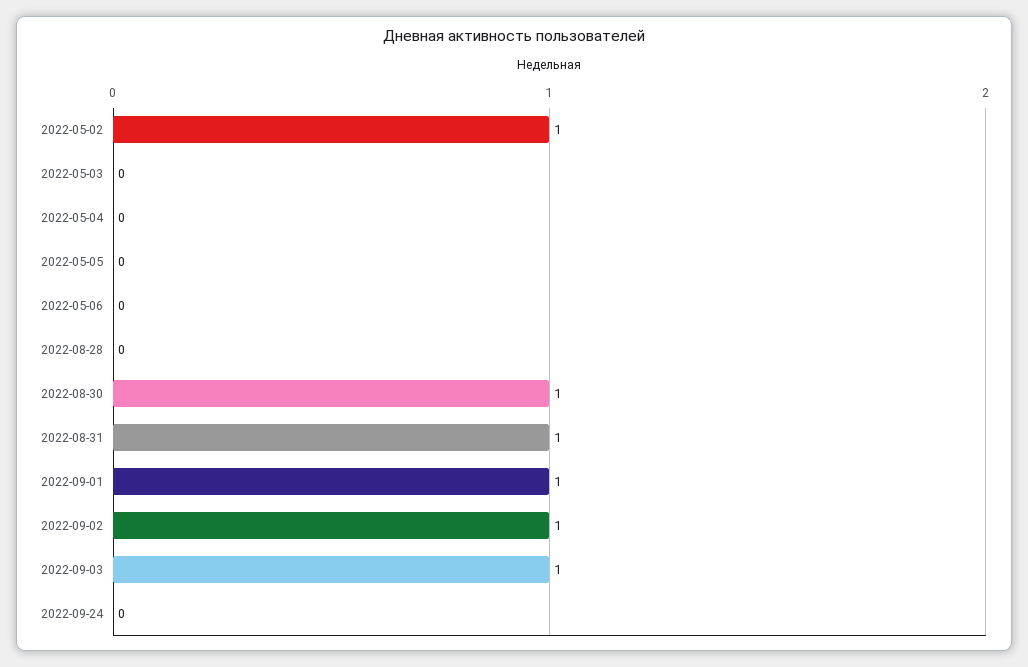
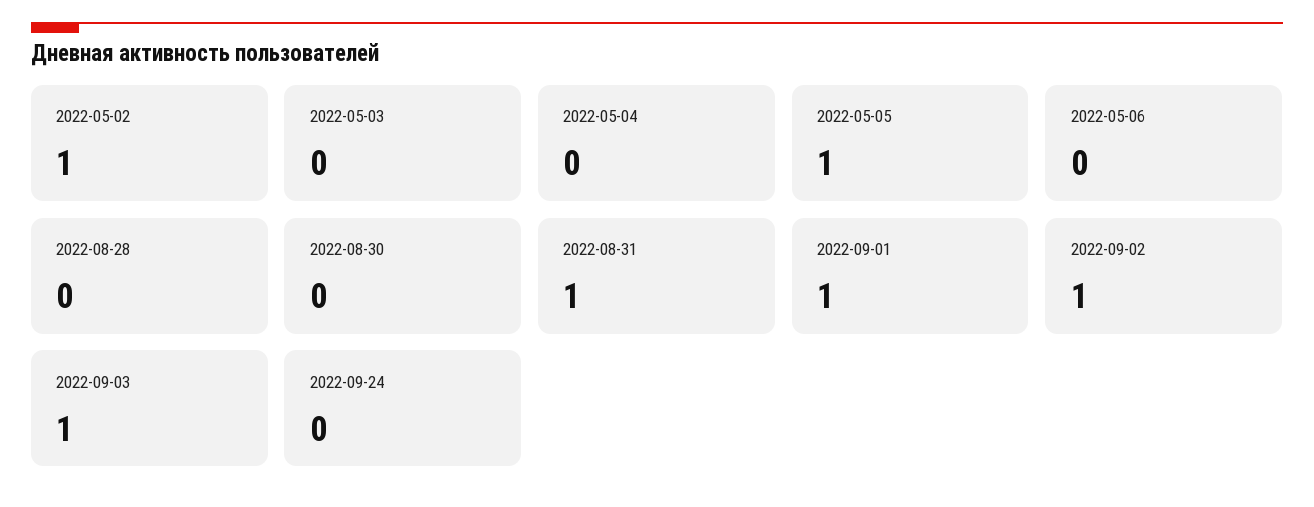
  {
    "2022-05-02": 1,
    "2022-05-03": 0,
    "2022-05-04": 0,
-   "2022-05-05": 0,
+   "2022-05-05": 1,
    "2022-05-06": 0,
    "2022-08-28": 0,
-   "2022-08-30": 1,
+   "2022-08-30": 0,
    "2022-08-31": 1,
    "2022-09-01": 1,
    "2022-09-02": 1,
    "2022-09-03": 1,
    "2022-09-24": 0
  }

